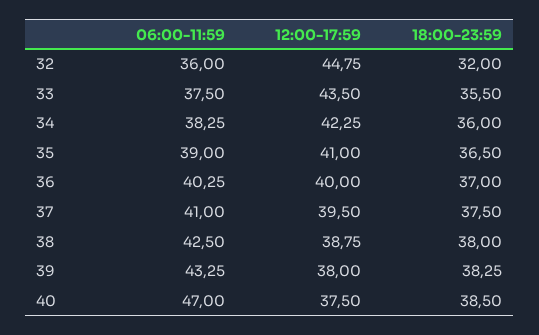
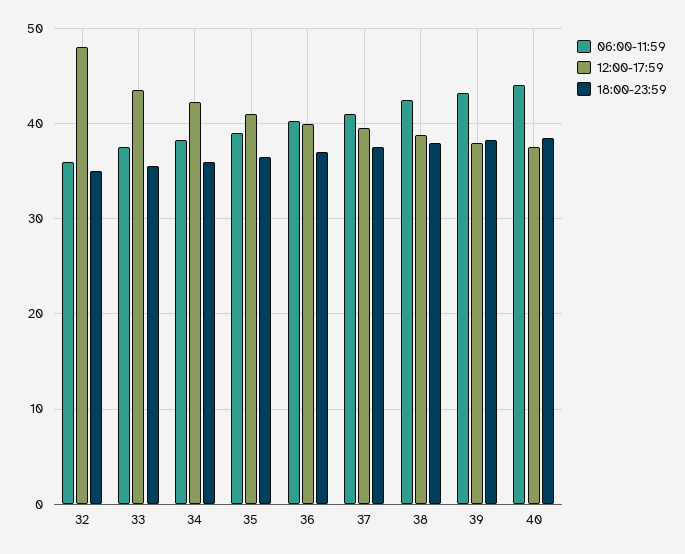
  {
    "06:00-11:59": {
      "32": 36,
      "33": 37.5,
      "34": 38.25,
      "35": 39,
      "36": 40.25,
      "37": 41,
      "38": 42.5,
      "39": 43.25,
-     "40": 47
+     "40": 44
    },
    "12:00-17:59": {
-     "32": 44.75,
+     "32": 48,
      "33": 43.5,
      "34": 42.25,
      "35": 41,
      "36": 40,
      "37": 39.5,
      "38": 38.75,
      "39": 38,
      "40": 37.5
    },
    "18:00-23:59": {
-     "32": 32,
+     "32": 35,
      "33": 35.5,
      "34": 36,
      "35": 36.5,
      "36": 37,
      "37": 37.5,
      "38": 38,
      "39": 38.25,
      "40": 38.5
    }
  }

